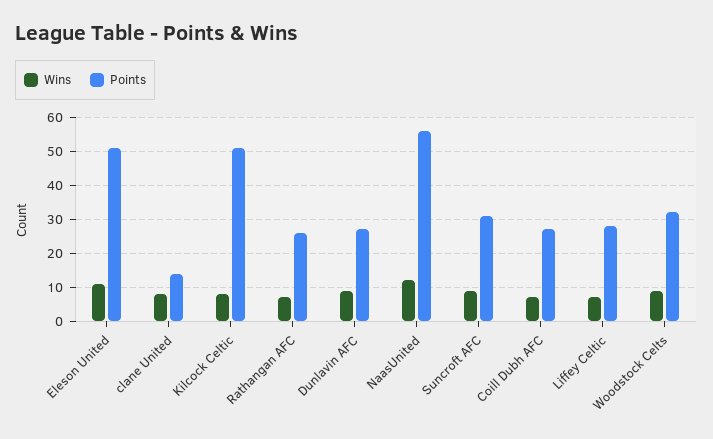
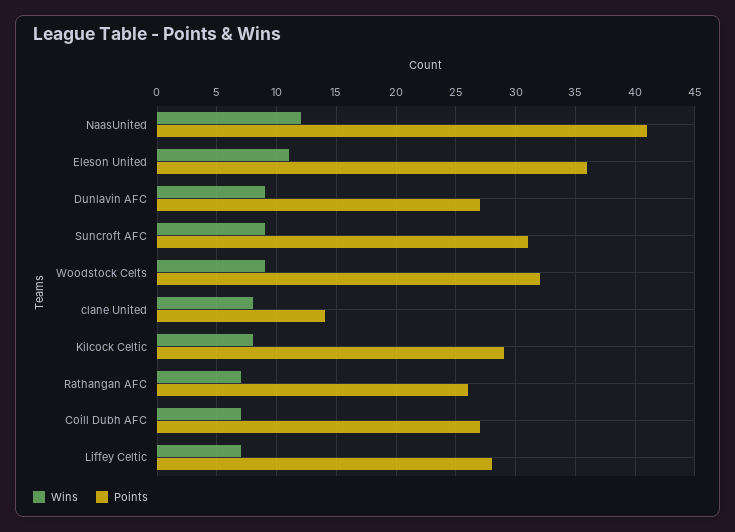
  {
    "Wins": {
      "Eleson United": 11,
      "clane United": 8,
      "Kilcock Celtic": 8,
      "Rathangan AFC": 7,
      "Dunlavin AFC": 9,
      "NaasUnited": 12,
      "Suncroft AFC": 9,
      "Coill Dubh AFC": 7,
      "Liffey Celtic": 7,
      "Woodstock Celts": 9
    },
    "Points": {
-     "Eleson United": 50,
+     "Eleson United": 36,
      "clane United": 14,
-     "Kilcock Celtic": 50,
+     "Kilcock Celtic": 29,
      "Rathangan AFC": 26,
      "Dunlavin AFC": 27,
-     "NaasUnited": 55,
+     "NaasUnited": 41,
      "Suncroft AFC": 31,
      "Coill Dubh AFC": 27,
      "Liffey Celtic": 28,
      "Woodstock Celts": 32
    }
  }

